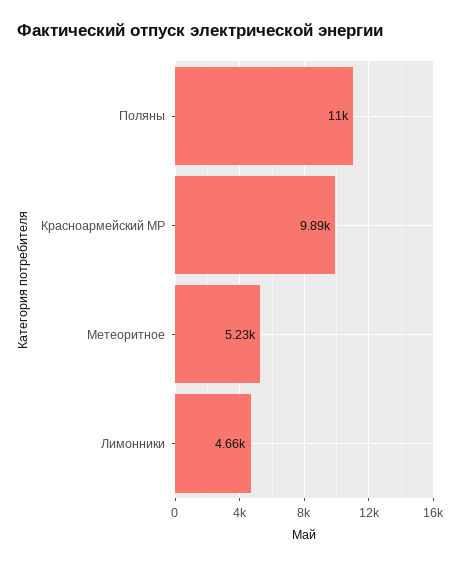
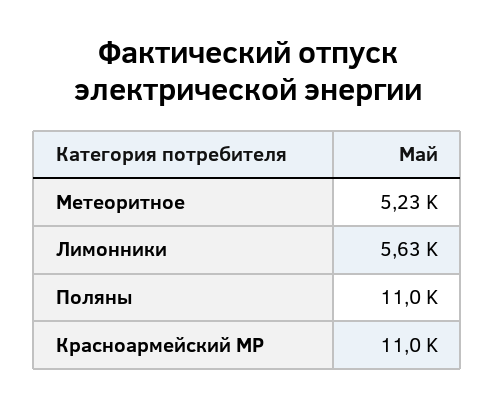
  {
    "Поляны": 11000,
-   "Красноармейский МР": 9890,
+   "Красноармейский МР": 11000,
    "Метеоритное": 5230,
-   "Лимонники": 4660
+   "Лимонники": 5630
  }

